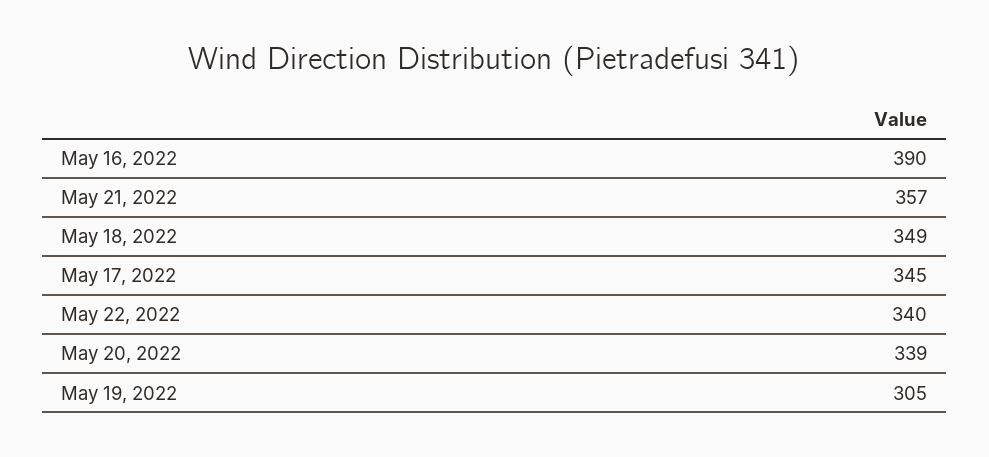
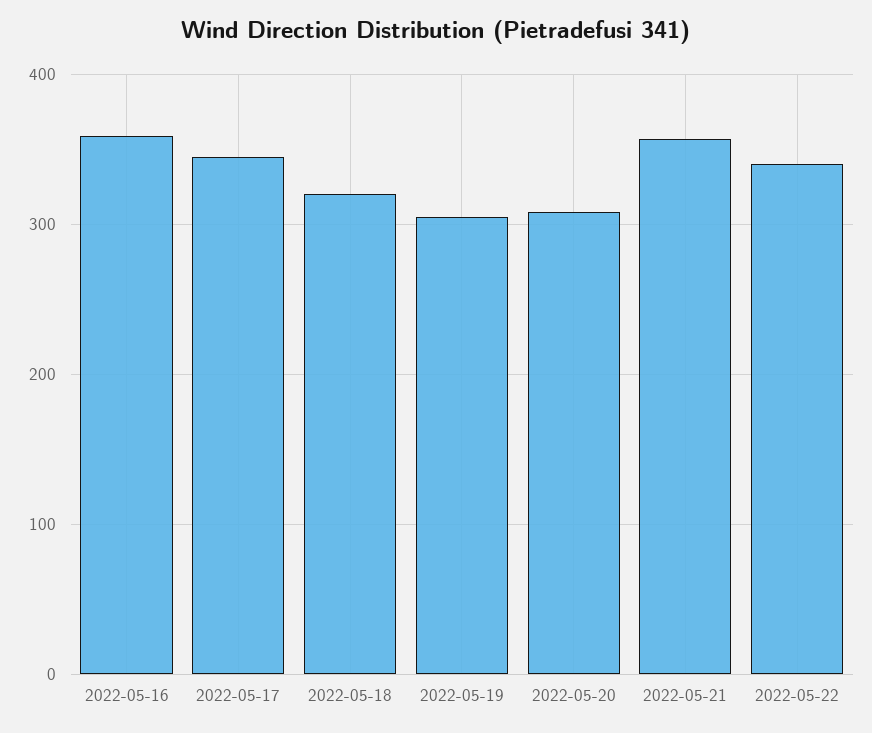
  {
-   "May 16, 2022": 390,
+   "May 16, 2022": 360,
    "May 21, 2022": 357,
-   "May 18, 2022": 349,
+   "May 18, 2022": 320,
    "May 17, 2022": 345,
    "May 22, 2022": 340,
-   "May 20, 2022": 339,
+   "May 20, 2022": 310,
    "May 19, 2022": 305
  }

